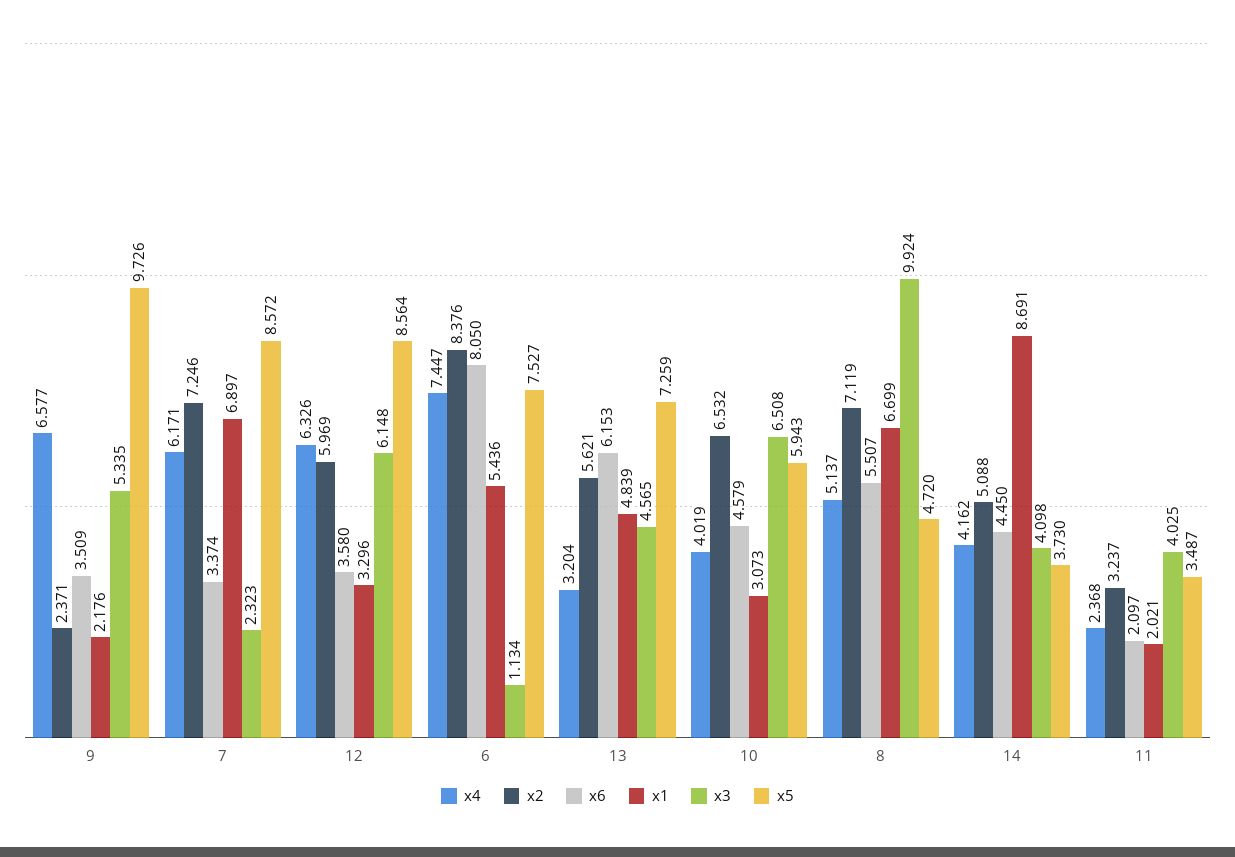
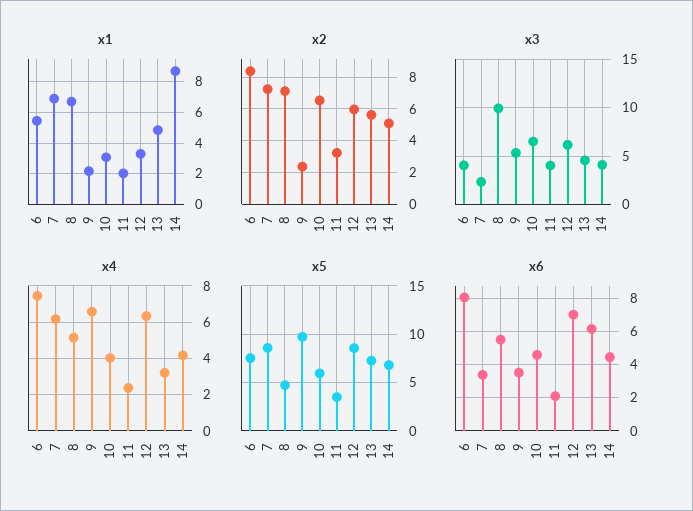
  {
    "x4": {
      "9": 6.577,
      "7": 6.171,
      "12": 6.326,
      "6": 7.447,
      "13": 3.204,
      "10": 4.019,
      "8": 5.137,
      "14": 4.162,
      "11": 2.368
    },
    "x2": {
      "9": 2.371,
      "7": 7.246,
      "12": 5.969,
      "6": 8.376,
      "13": 5.621,
      "10": 6.532,
      "8": 7.119,
      "14": 5.088,
      "11": 3.237
    },
    "x6": {
      "9": 3.509,
      "7": 3.374,
-     "12": 3.58,
+     "12": 7,
      "6": 8.05,
      "13": 6.153,
      "10": 4.579,
      "8": 5.507,
      "14": 4.45,
      "11": 2.097
    },
    "x1": {
      "9": 2.176,
      "7": 6.897,
      "12": 3.296,
      "6": 5.436,
      "13": 4.839,
      "10": 3.073,
      "8": 6.699,
      "14": 8.691,
      "11": 2.021
    },
    "x3": {
      "9": 5.335,
      "7": 2.323,
      "12": 6.148,
-     "6": 1.134,
+     "6": 4,
      "13": 4.565,
      "10": 6.508,
      "8": 9.924,
      "14": 4.098,
      "11": 4.025
    },
    "x5": {
      "9": 9.726,
      "7": 8.572,
      "12": 8.564,
      "6": 7.527,
      "13": 7.259,
      "10": 5.943,
      "8": 4.72,
-     "14": 3.73,
+     "14": 7,
      "11": 3.487
    }
  }

